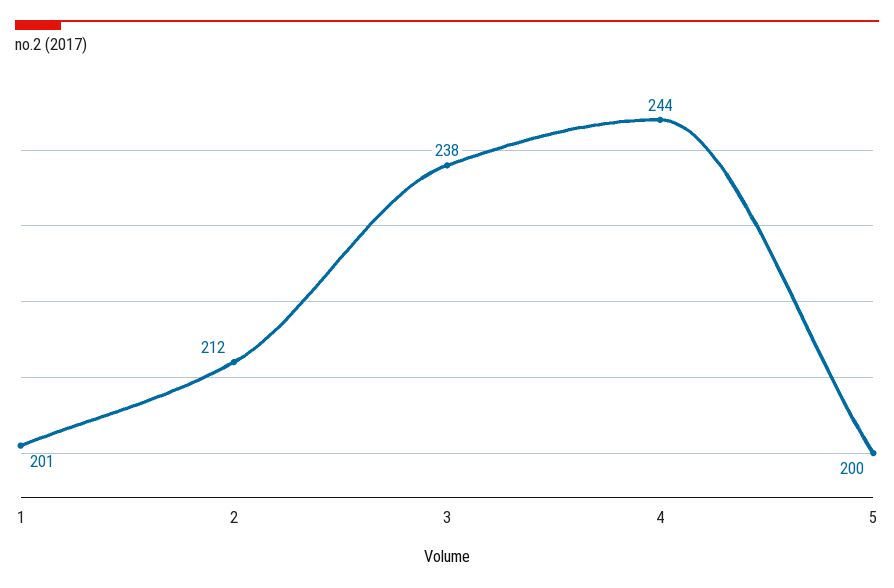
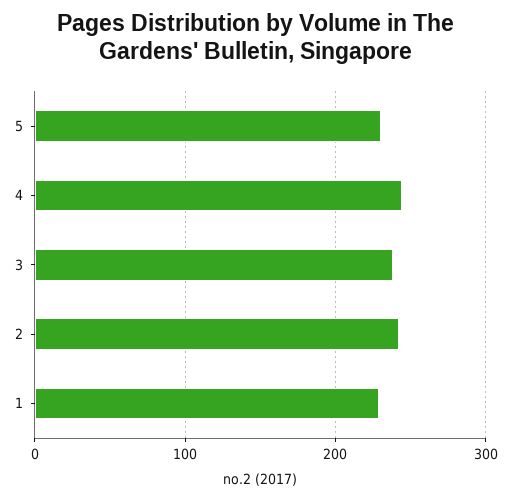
  {
-   "1": 201,
+   "1": 230,
-   "2": 212,
+   "2": 240,
    "3": 238,
    "4": 244,
-   "5": 200
+   "5": 230
  }

